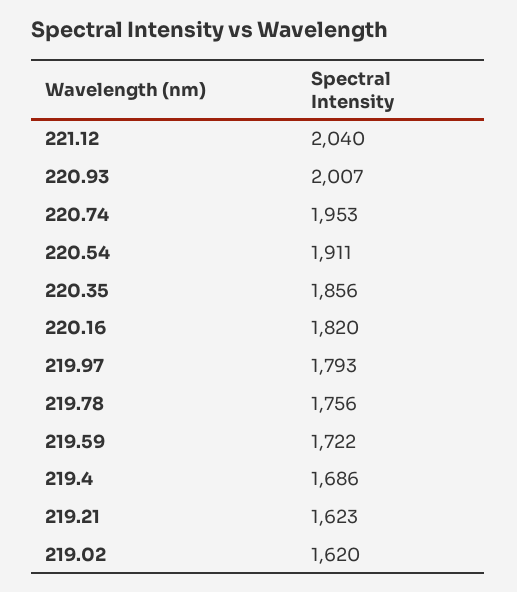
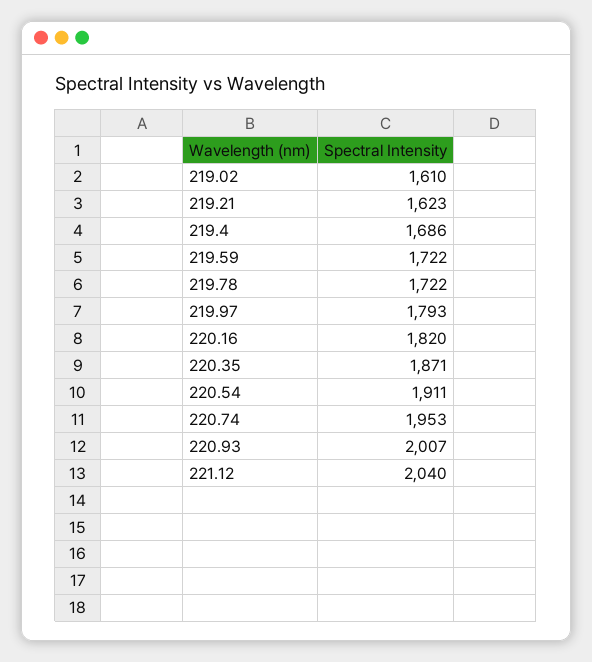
  {
    "221.12": 2040,
    "220.93": 2007,
    "220.74": 1953,
    "220.54": 1911,
-   "220.35": 1856,
+   "220.35": 1871,
    "220.16": 1820,
    "219.97": 1793,
-   "219.78": 1756,
+   "219.78": 1722,
    "219.59": 1722,
    "219.4": 1686,
    "219.21": 1623,
-   "219.02": 1620
+   "219.02": 1610
  }

